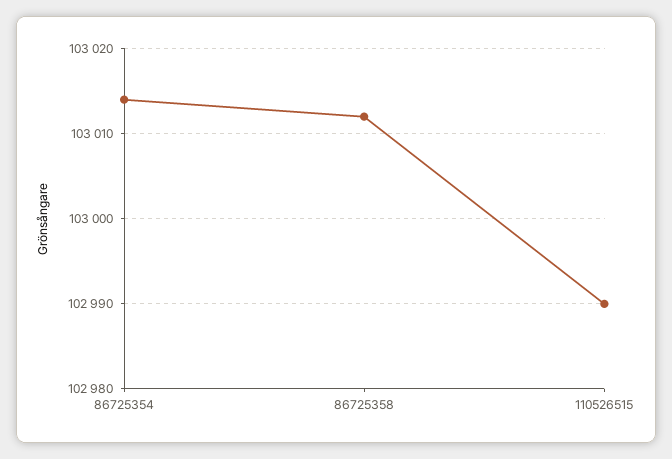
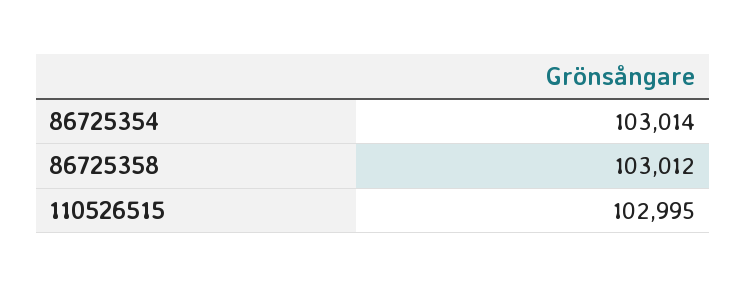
  {
    "86725354": 103014,
    "86725358": 103012,
-   "110526515": 102990
+   "110526515": 102995
  }

